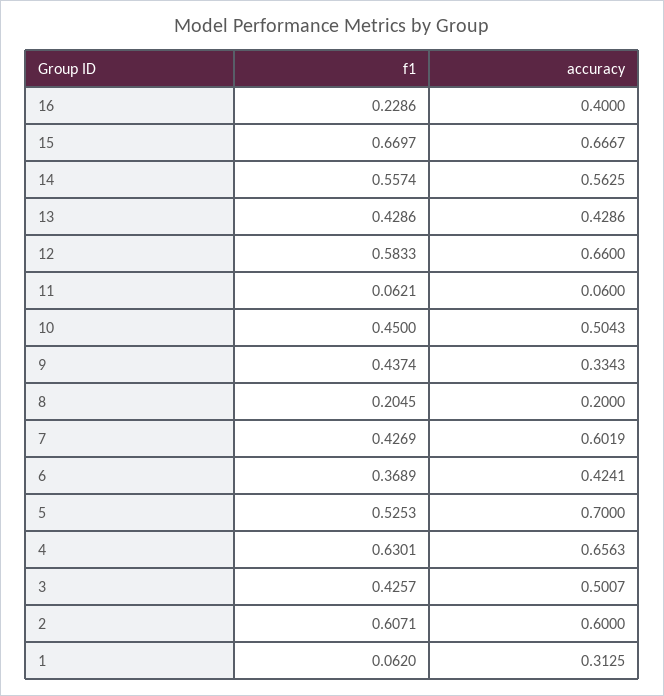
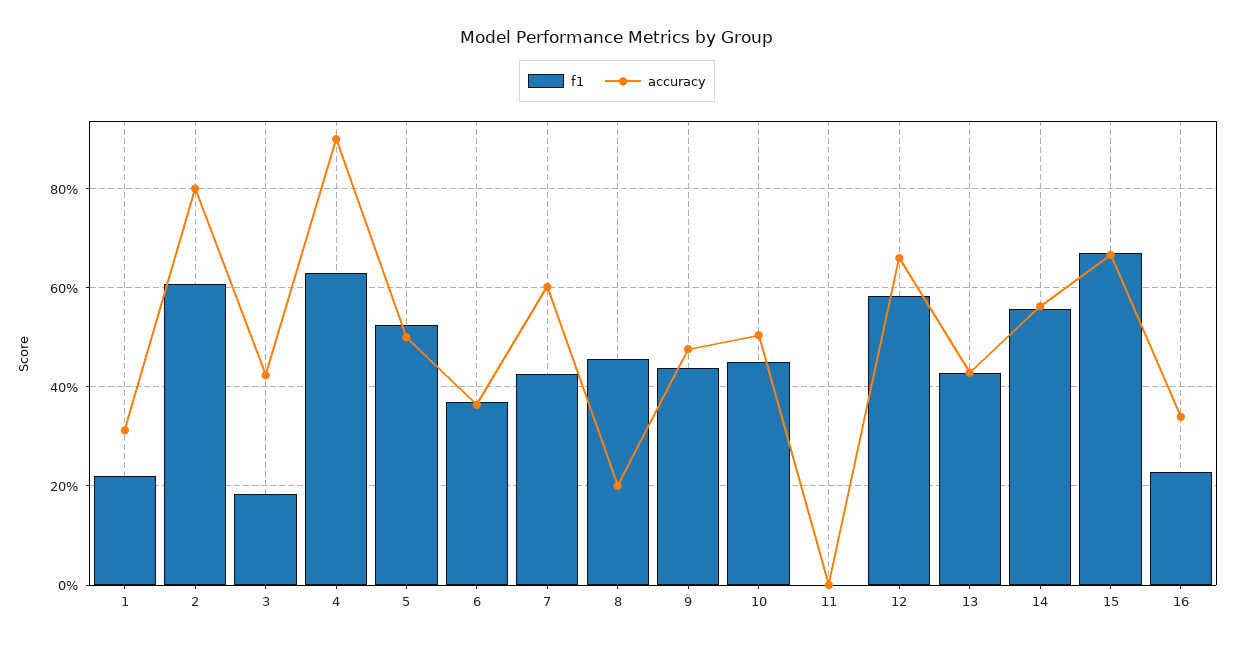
  {
    "f1": {
      "16": 0.2286,
      "15": 0.6697,
      "14": 0.5574,
      "13": 0.4286,
      "12": 0.5833,
-     "11": 0.0621,
+     "11": 0,
      "10": 0.45,
      "9": 0.4374,
-     "8": 0.2045,
+     "8": 0.46,
      "7": 0.4269,
      "6": 0.3689,
      "5": 0.5253,
      "4": 0.6301,
-     "3": 0.4257,
+     "3": 0.18,
      "2": 0.6071,
-     "1": 0.062
+     "1": 0.22
    },
    "accuracy": {
-     "16": 0.4,
+     "16": 0.34,
      "15": 0.6667,
      "14": 0.5625,
      "13": 0.4286,
      "12": 0.66,
-     "11": 0.06,
+     "11": 0,
      "10": 0.5043,
-     "9": 0.3343,
+     "9": 0.48,
      "8": 0.2,
      "7": 0.6019,
-     "6": 0.4241,
+     "6": 0.36,
-     "5": 0.7,
+     "5": 0.5,
-     "4": 0.6563,
+     "4": 0.9,
-     "3": 0.5007,
+     "3": 0.42,
-     "2": 0.6,
+     "2": 0.8,
      "1": 0.3125
    }
  }

